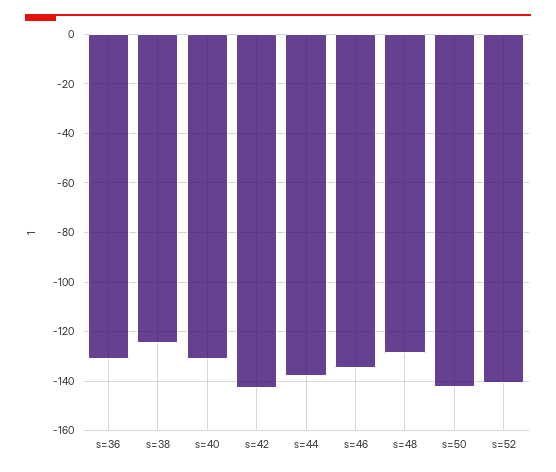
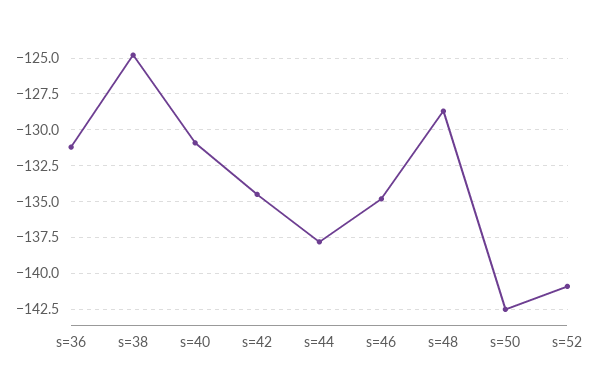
  {
    "s=36": -131,
    "s=38": -125,
    "s=40": -131,
-   "s=42": -142.5,
+   "s=42": -134.5,
    "s=44": -138,
    "s=46": -135,
    "s=48": -128.5,
    "s=50": -142.5,
    "s=52": -141
  }

